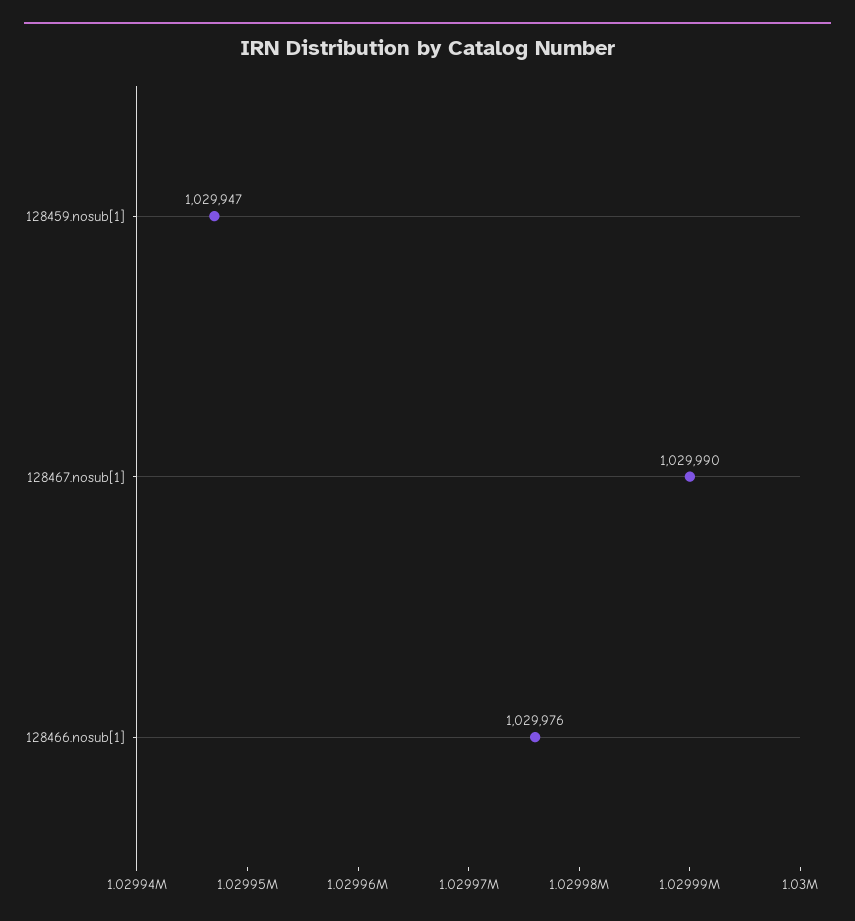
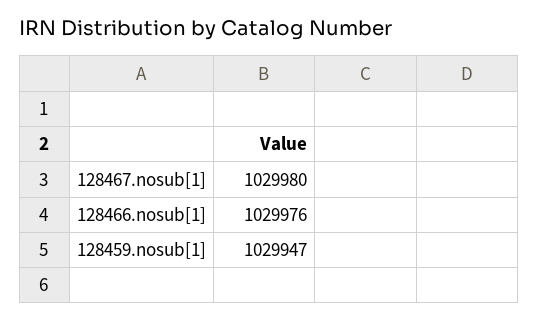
  {
    "128459.nosub[1]": 1029947,
-   "128467.nosub[1]": 1029990,
+   "128467.nosub[1]": 1029980,
    "128466.nosub[1]": 1029976
  }

